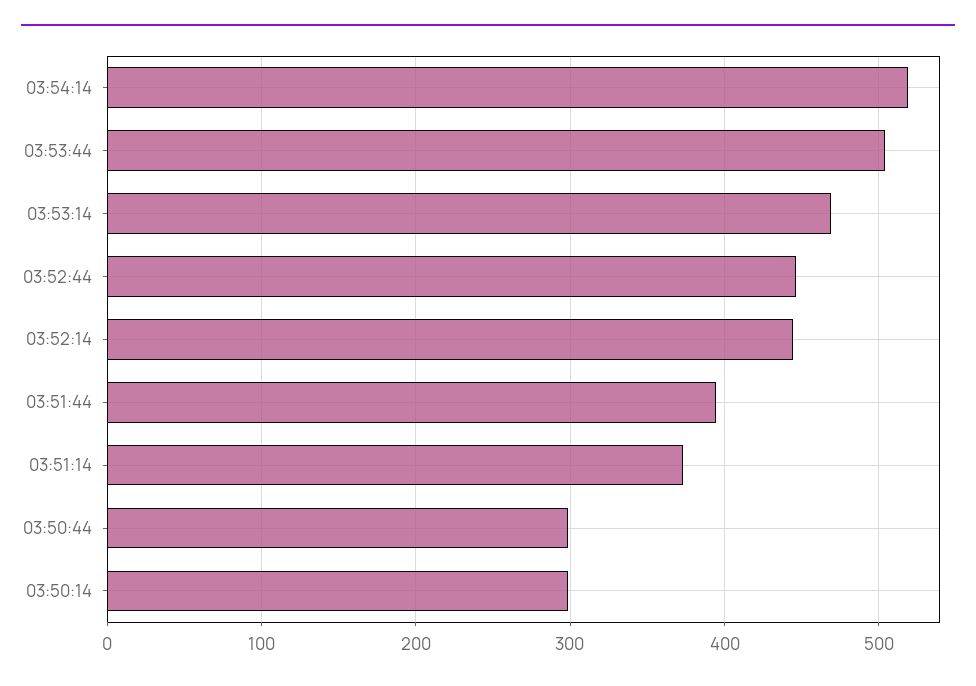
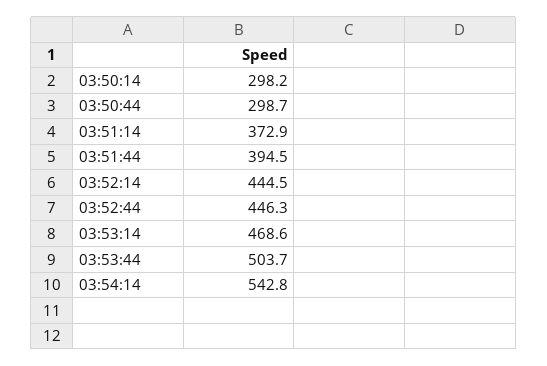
  {
-   "03:54:14": 520,
+   "03:54:14": 542.8,
    "03:53:44": 503.7,
    "03:53:14": 468.6,
    "03:52:44": 446.3,
    "03:52:14": 444.5,
    "03:51:44": 394.5,
    "03:51:14": 372.9,
    "03:50:44": 298.7,
    "03:50:14": 298.2
  }

